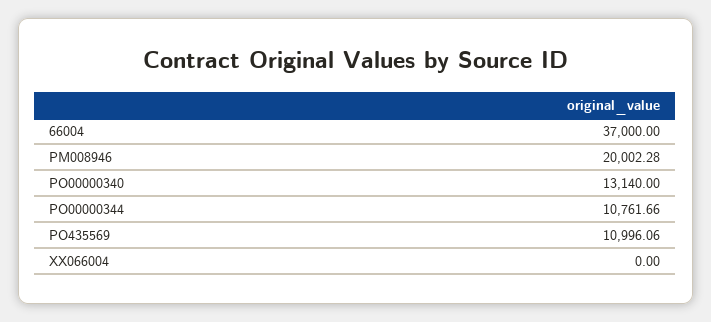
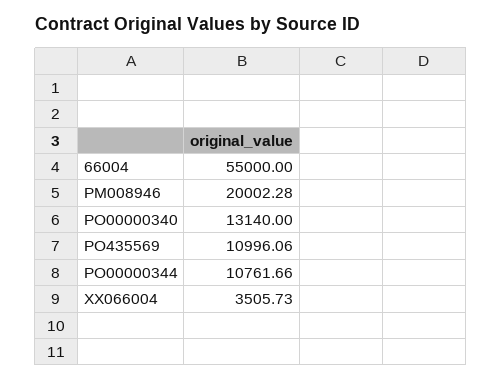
  {
-   "66004": 37000,
+   "66004": 55000,
    "PM008946": 20002.28,
    "PO00000340": 13140,
    "PO00000344": 10761.66,
    "PO435569": 10996.06,
-   "XX066004": 0
+   "XX066004": 3505.73
  }

